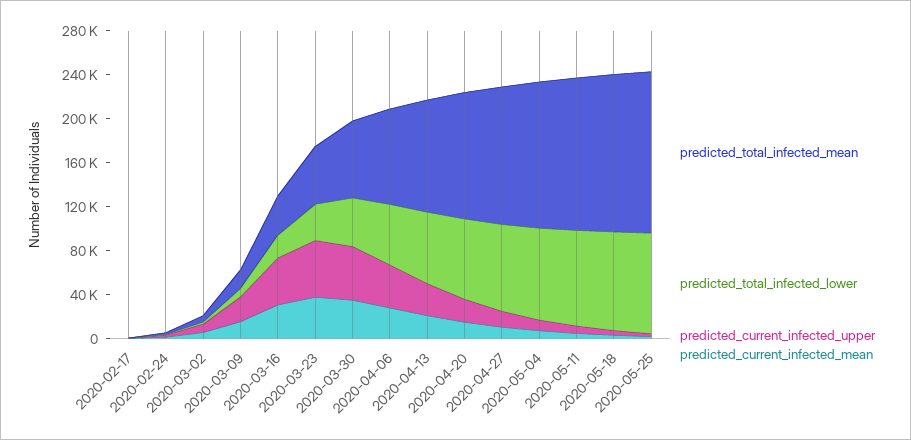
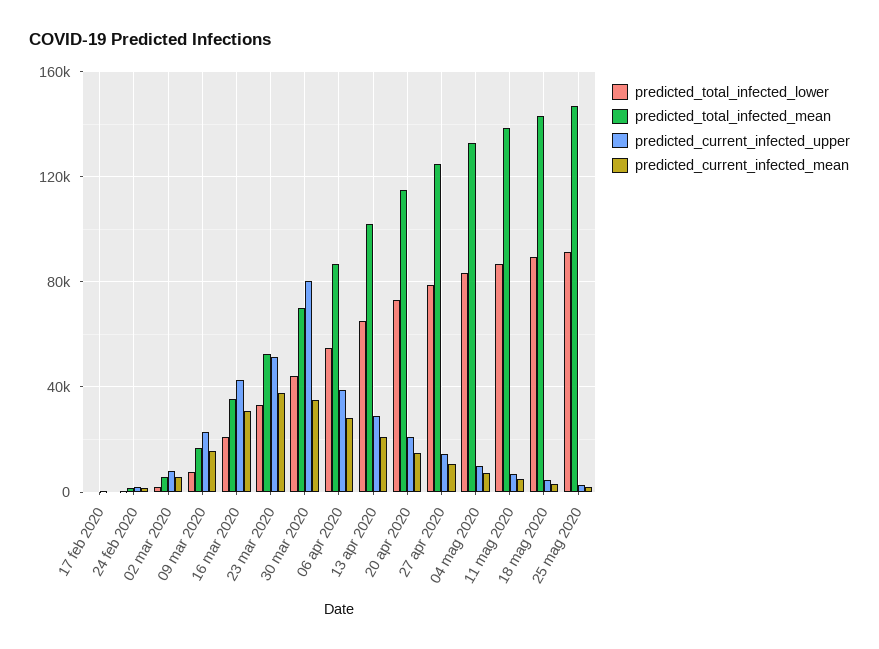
  {
    "predicted_total_infected_mean": {
      "2020-02-17": 0,
      "2020-02-24": 0,
      "2020-03-02": 5000,
      "2020-03-09": 15000,
      "2020-03-16": 35000,
      "2020-03-23": 50000,
      "2020-03-30": 70000,
      "2020-04-06": 85000,
      "2020-04-13": 100000,
      "2020-04-20": 115000,
      "2020-04-27": 125000,
      "2020-05-04": 135000,
      "2020-05-11": 140000,
      "2020-05-18": 145000,
      "2020-05-25": 145000
    },
    "predicted_total_infected_lower": {
      "2020-02-17": 0,
      "2020-02-24": 0,
      "2020-03-02": 0,
      "2020-03-09": 5000,
      "2020-03-16": 20000,
      "2020-03-23": 35000,
      "2020-03-30": 45000,
      "2020-04-06": 55000,
      "2020-04-13": 65000,
      "2020-04-20": 75000,
      "2020-04-27": 80000,
      "2020-05-04": 85000,
      "2020-05-11": 85000,
      "2020-05-18": 90000,
      "2020-05-25": 90000
    },
    "predicted_current_infected_upper": {
      "2020-02-17": 0,
      "2020-02-24": 0,
      "2020-03-02": 10000,
      "2020-03-09": 25000,
      "2020-03-16": 45000,
      "2020-03-23": 50000,
-     "2020-03-30": 50000,
+     "2020-03-30": 80000,
      "2020-04-06": 40000,
      "2020-04-13": 30000,
      "2020-04-20": 20000,
      "2020-04-27": 15000,
      "2020-05-04": 10000,
      "2020-05-11": 5000,
      "2020-05-18": 5000,
      "2020-05-25": 5000
    },
    "predicted_current_infected_mean": {
      "2020-02-17": 0,
      "2020-02-24": 0,
      "2020-03-02": 5000,
      "2020-03-09": 15000,
      "2020-03-16": 30000,
      "2020-03-23": 40000,
      "2020-03-30": 35000,
      "2020-04-06": 30000,
      "2020-04-13": 20000,
      "2020-04-20": 15000,
      "2020-04-27": 10000,
      "2020-05-04": 5000,
      "2020-05-11": 5000,
      "2020-05-18": 5000,
      "2020-05-25": 0
    }
  }

